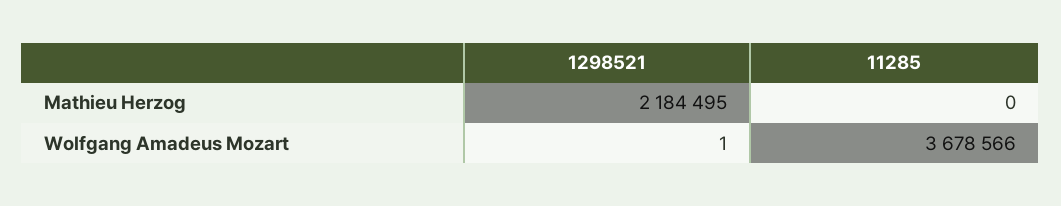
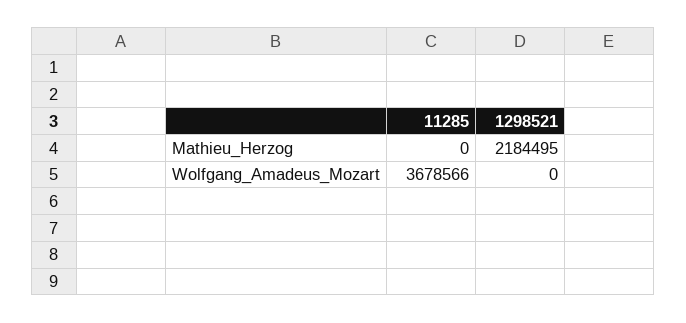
  {
    "1298521": {
      "Mathieu Herzog": 2184495,
-     "Wolfgang Amadeus Mozart": 1
+     "Wolfgang Amadeus Mozart": 0
    },
    "11285": {
      "Mathieu Herzog": 0,
      "Wolfgang Amadeus Mozart": 3678566
    }
  }

